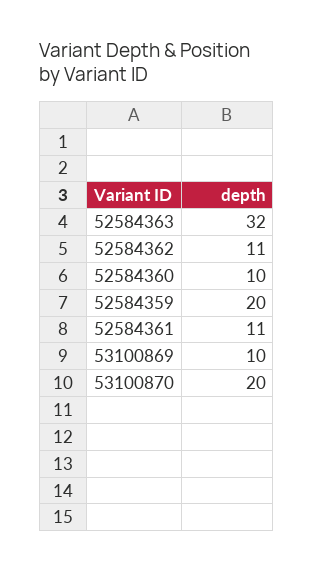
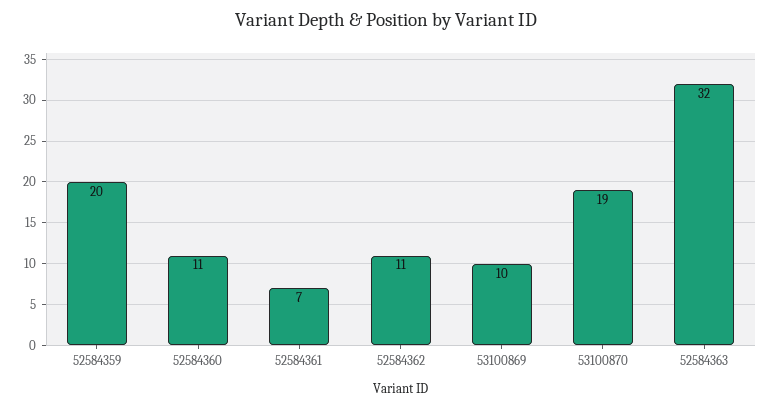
  {
    "52584363": 32,
    "52584362": 11,
-   "52584360": 10,
+   "52584360": 11,
    "52584359": 20,
-   "52584361": 11,
+   "52584361": 7,
    "53100869": 10,
-   "53100870": 20
+   "53100870": 19
  }

